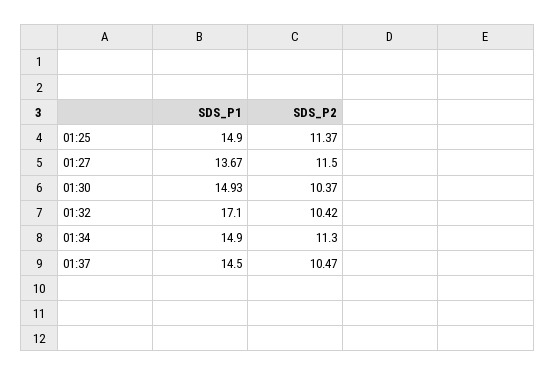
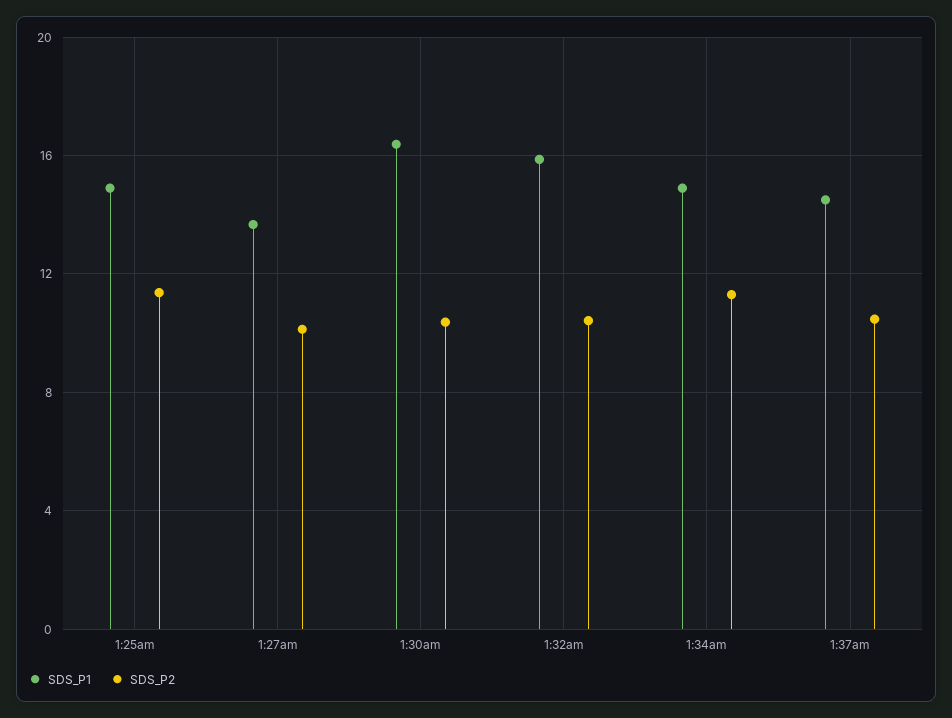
  {
    "SDS_P1": {
      "01:25": 14.9,
      "01:27": 13.67,
-     "01:30": 14.93,
+     "01:30": 16.5,
-     "01:32": 17.1,
+     "01:32": 16,
      "01:34": 14.9,
      "01:37": 14.5
    },
    "SDS_P2": {
      "01:25": 11.37,
-     "01:27": 11.5,
+     "01:27": 10,
      "01:30": 10.37,
      "01:32": 10.42,
      "01:34": 11.3,
      "01:37": 10.47
    }
  }

